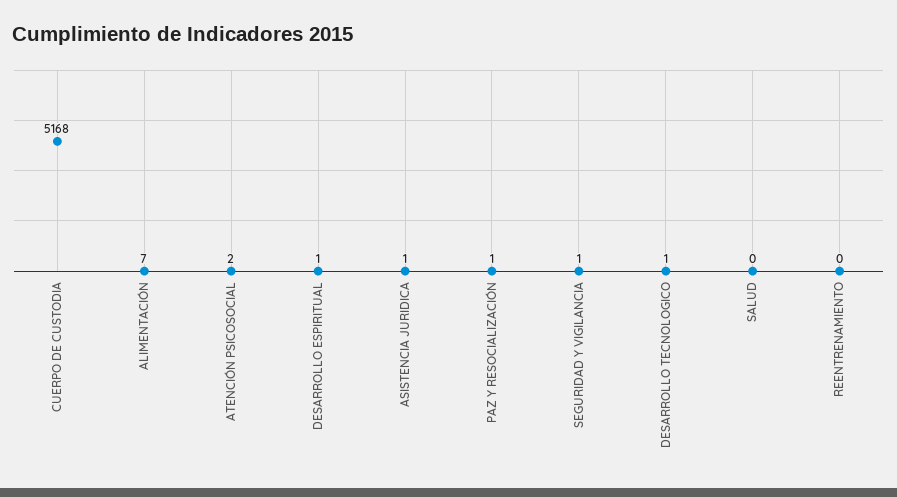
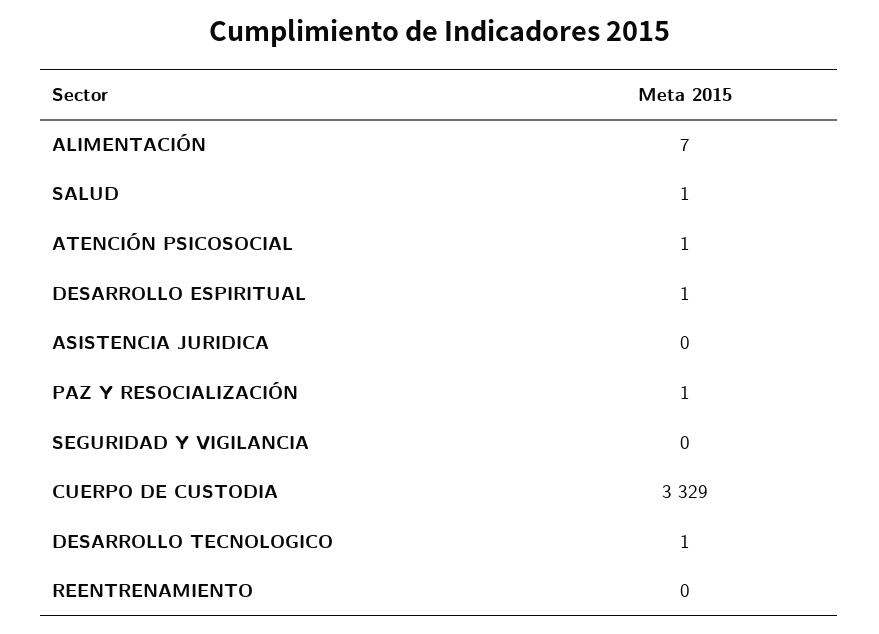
  {
-   "CUERPO DE CUSTODIA": 5168,
+   "CUERPO DE CUSTODIA": 3329,
    "ALIMENTACIÓN": 7,
-   "ATENCIÓN PSICOSOCIAL": 2,
+   "ATENCIÓN PSICOSOCIAL": 1,
    "DESARROLLO ESPIRITUAL": 1,
-   "ASISTENCIA JURIDICA": 1,
+   "ASISTENCIA JURIDICA": 0,
    "PAZ Y RESOCIALIZACIÓN": 1,
-   "SEGURIDAD Y VIGILANCIA": 1,
+   "SEGURIDAD Y VIGILANCIA": 0,
    "DESARROLLO TECNOLOGICO": 1,
-   "SALUD": 0,
+   "SALUD": 1,
    "REENTRENAMIENTO": 0
  }

